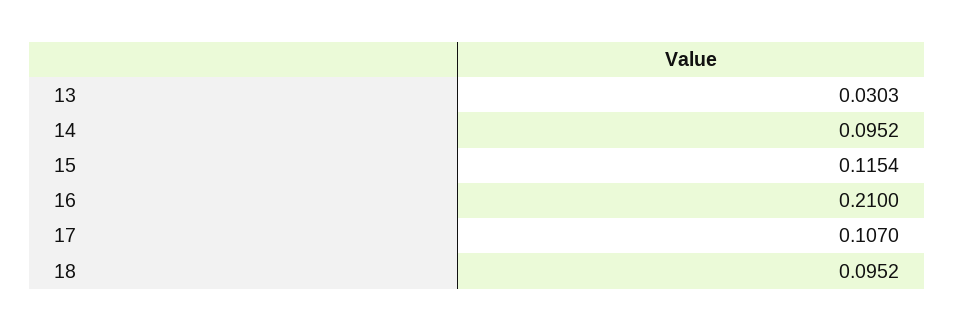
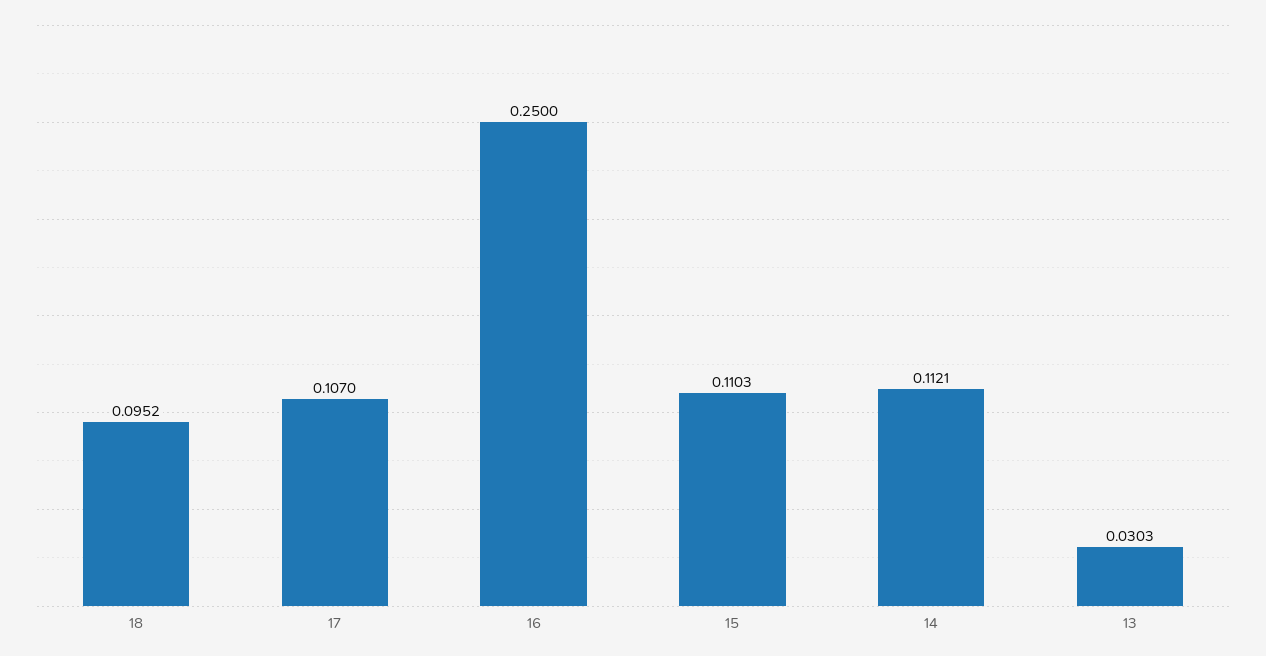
  {
    "13": 0.0303,
-   "14": 0.0952,
+   "14": 0.1121,
-   "15": 0.1154,
+   "15": 0.1103,
-   "16": 0.21,
+   "16": 0.25,
    "17": 0.107,
    "18": 0.0952
  }

